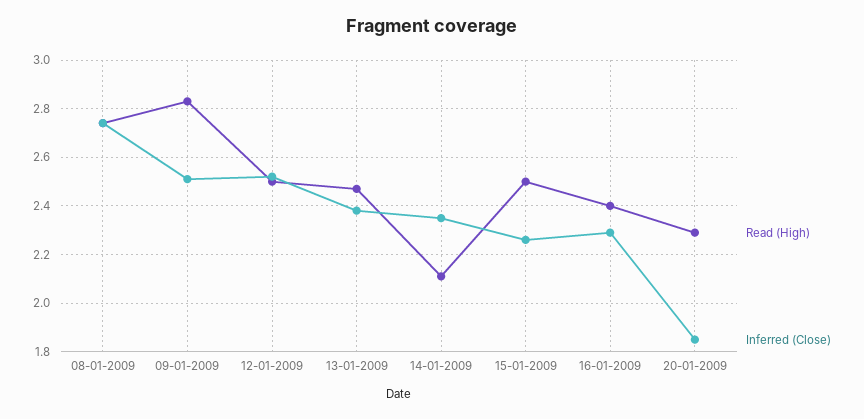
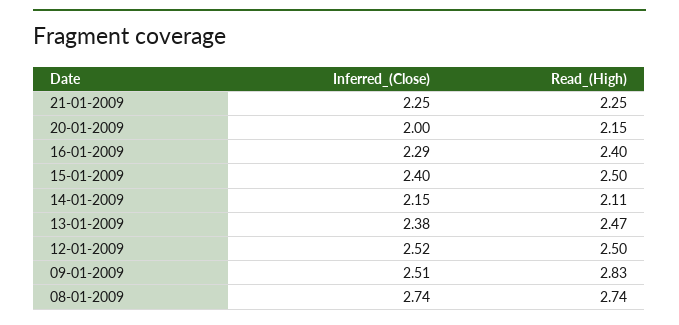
  {
    "Read (High)": {
      "08-01-2009": 2.74,
      "09-01-2009": 2.83,
      "12-01-2009": 2.5,
      "13-01-2009": 2.47,
      "14-01-2009": 2.11,
      "15-01-2009": 2.5,
      "16-01-2009": 2.4,
-     "20-01-2009": 2.3
+     "20-01-2009": 2.15,
+     "21-01-2009": 2.25
    },
    "Inferred (Close)": {
      "08-01-2009": 2.74,
      "09-01-2009": 2.51,
      "12-01-2009": 2.52,
      "13-01-2009": 2.38,
-     "14-01-2009": 2.35,
+     "14-01-2009": 2.15,
-     "15-01-2009": 2.25,
+     "15-01-2009": 2.4,
      "16-01-2009": 2.29,
-     "20-01-2009": 1.85
+     "20-01-2009": 2,
+     "21-01-2009": 2.25
    }
  }

